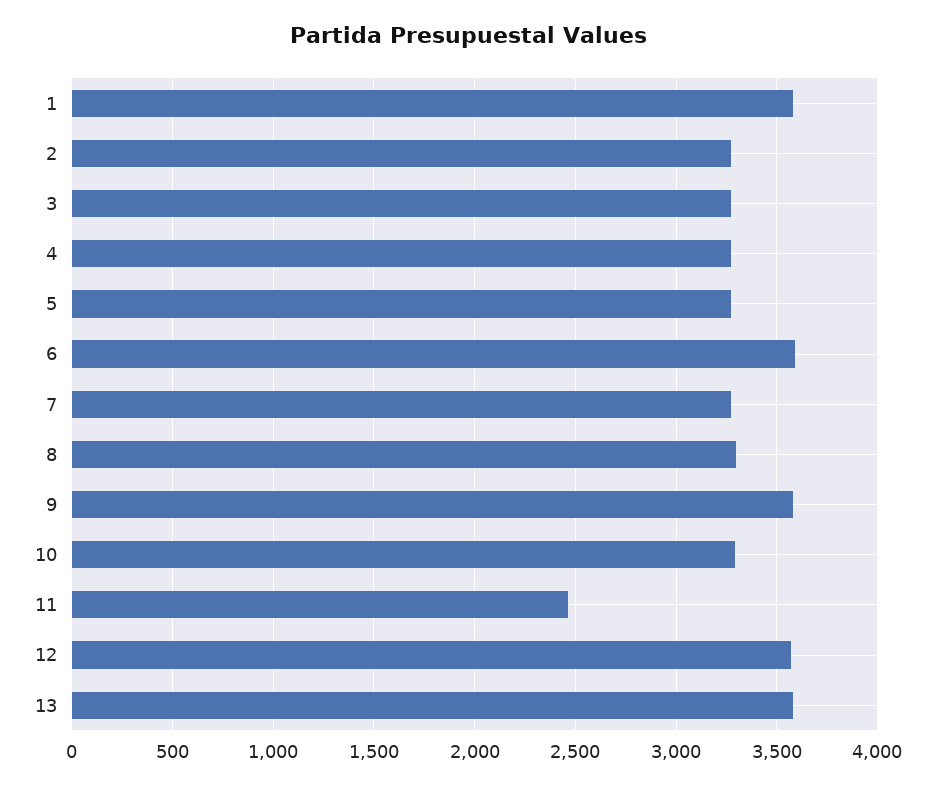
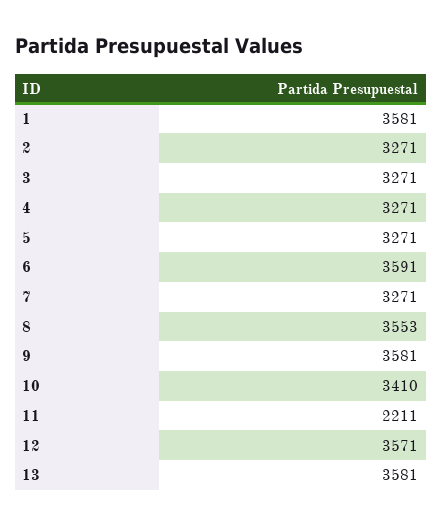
  {
    "1": 3581,
    "2": 3271,
    "3": 3271,
    "4": 3271,
    "5": 3271,
    "6": 3591,
    "7": 3271,
-   "8": 3300,
+   "8": 3553,
    "9": 3581,
-   "10": 3300,
+   "10": 3410,
-   "11": 2450,
+   "11": 2211,
    "12": 3571,
    "13": 3581
  }

